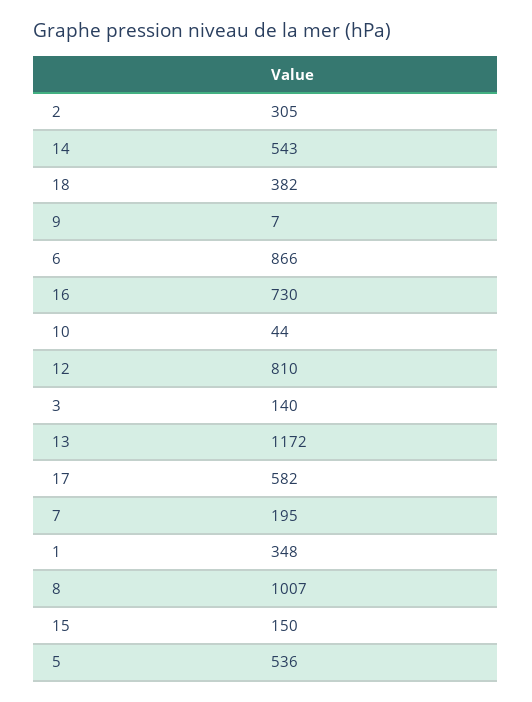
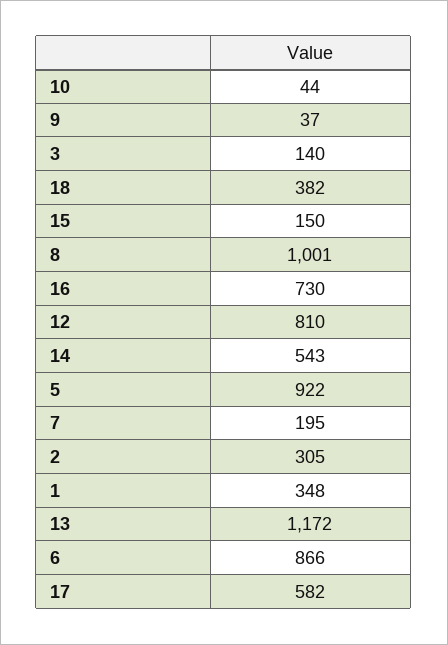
  {
    "2": 305,
    "14": 543,
    "18": 382,
-   "9": 7,
+   "9": 37,
    "6": 866,
    "16": 730,
    "10": 44,
    "12": 810,
    "3": 140,
    "13": 1172,
    "17": 582,
    "7": 195,
    "1": 348,
-   "8": 1007,
+   "8": 1001,
    "15": 150,
-   "5": 536
+   "5": 922
  }

